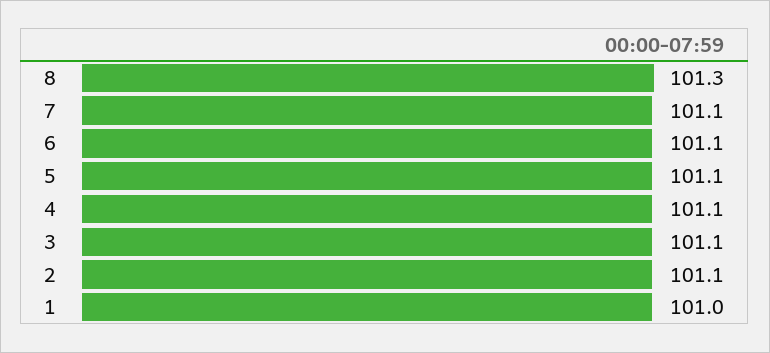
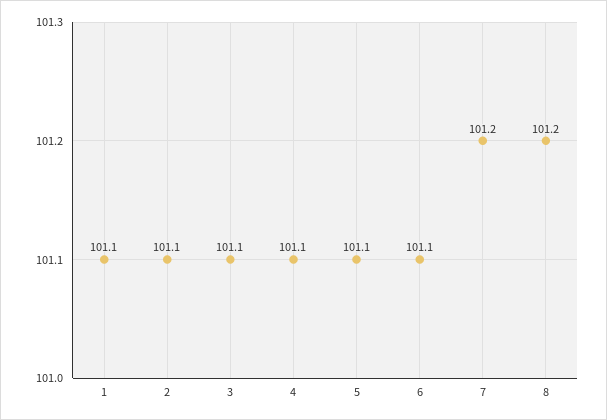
  {
-   "8": 101.3,
+   "8": 101.2,
-   "7": 101.1,
+   "7": 101.2,
    "6": 101.1,
    "5": 101.1,
    "4": 101.1,
    "3": 101.1,
    "2": 101.1,
-   "1": 101
+   "1": 101.1
  }

